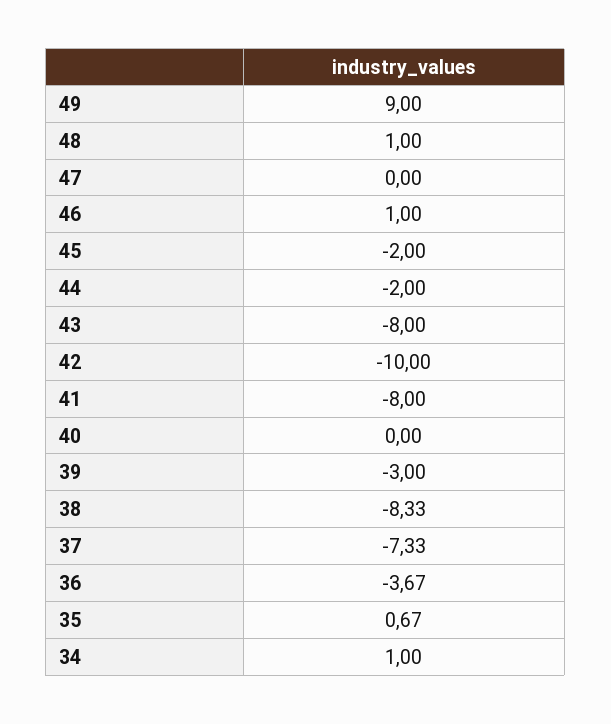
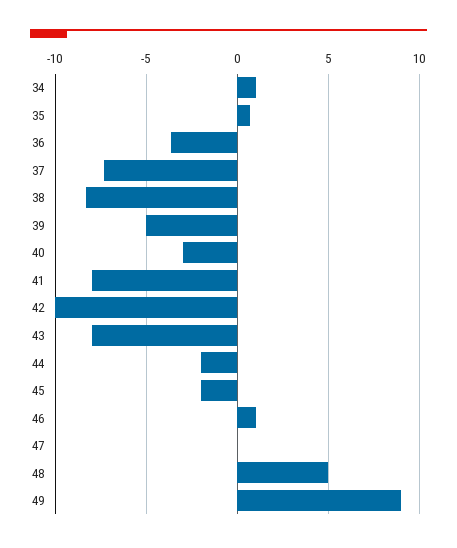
  {
    "49": 9,
-   "48": 1,
+   "48": 5,
    "47": 0,
    "46": 1,
    "45": -2,
    "44": -2,
    "43": -8,
    "42": -10,
    "41": -8,
-   "40": 0,
+   "40": -3,
-   "39": -3,
+   "39": -5,
    "38": -8.33,
    "37": -7.33,
    "36": -3.67,
    "35": 0.67,
    "34": 1
  }

